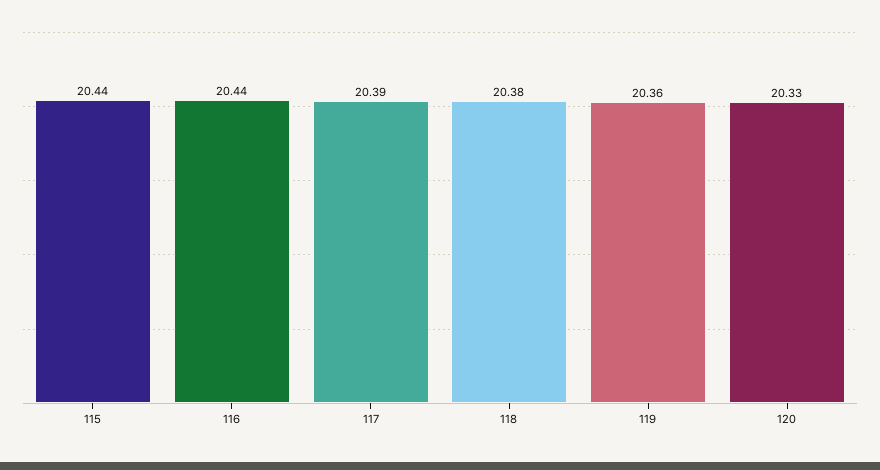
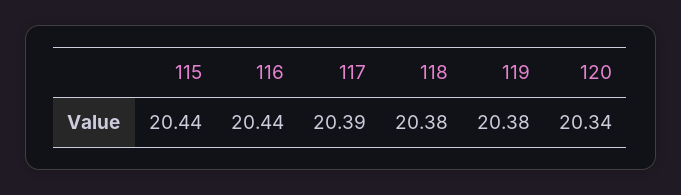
  {
    "115": 20.44,
    "116": 20.44,
    "117": 20.39,
    "118": 20.38,
-   "119": 20.36,
+   "119": 20.38,
-   "120": 20.33
+   "120": 20.34
  }

